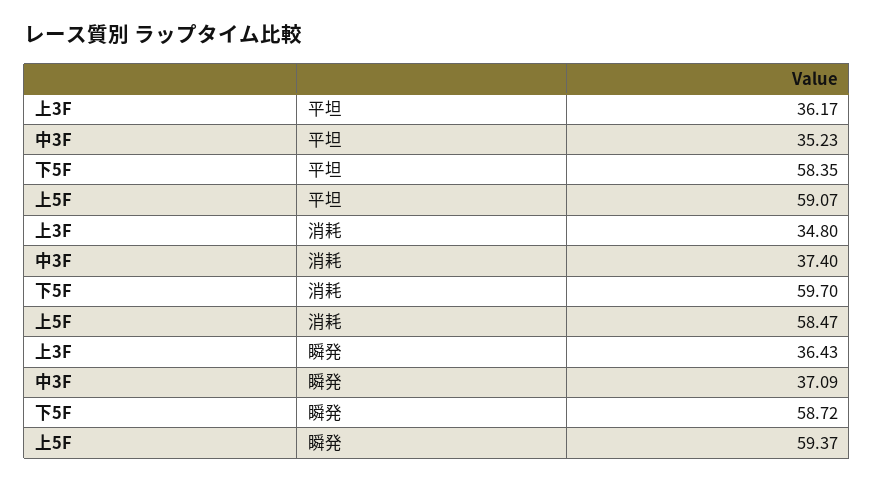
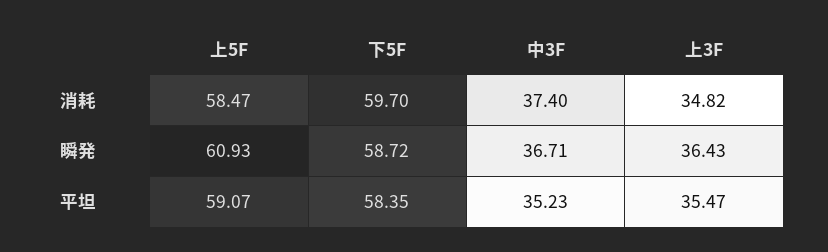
  {
    "上3F": {
-     "平坦": 36.17,
+     "平坦": 35.47,
-     "消耗": 34.8,
+     "消耗": 34.82,
      "瞬発": 36.43
    },
    "中3F": {
      "平坦": 35.23,
      "消耗": 37.4,
-     "瞬発": 37.09
+     "瞬発": 36.71
    },
    "下5F": {
      "平坦": 58.35,
      "消耗": 59.7,
      "瞬発": 58.72
    },
    "上5F": {
      "平坦": 59.07,
      "消耗": 58.47,
-     "瞬発": 59.37
+     "瞬発": 60.93
    }
  }

